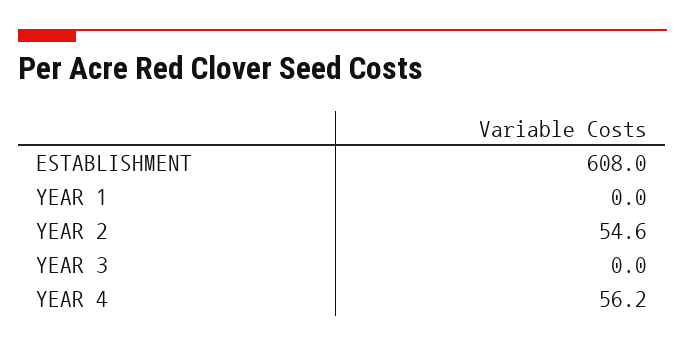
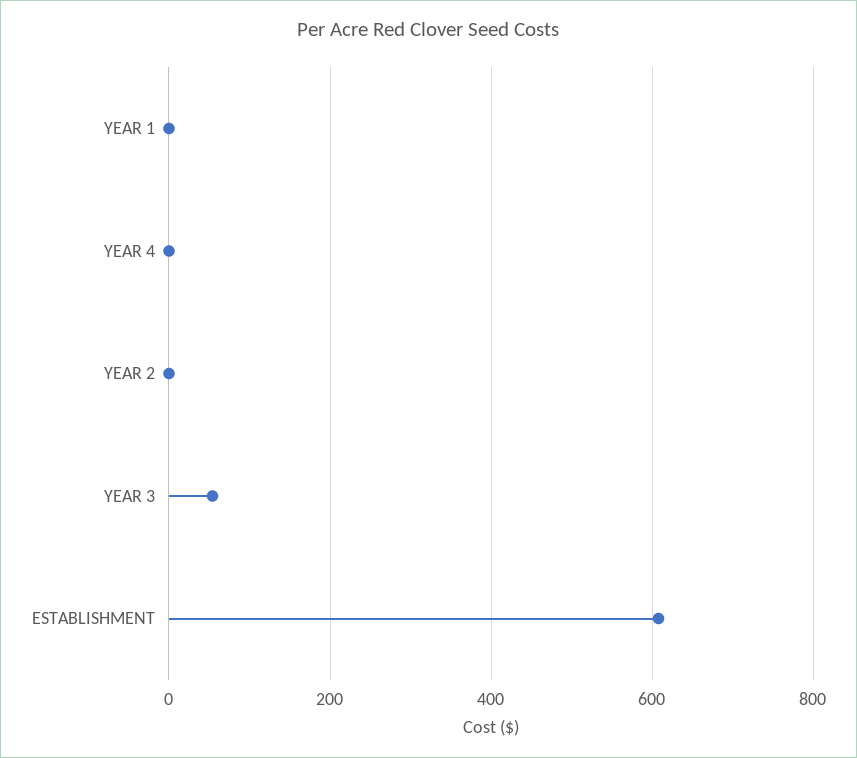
  {
    "ESTABLISHMENT": 608,
    "YEAR 1": 0,
-   "YEAR 2": 54.6,
+   "YEAR 2": 0,
-   "YEAR 3": 0,
+   "YEAR 3": 60,
-   "YEAR 4": 56.2
+   "YEAR 4": 0
  }

